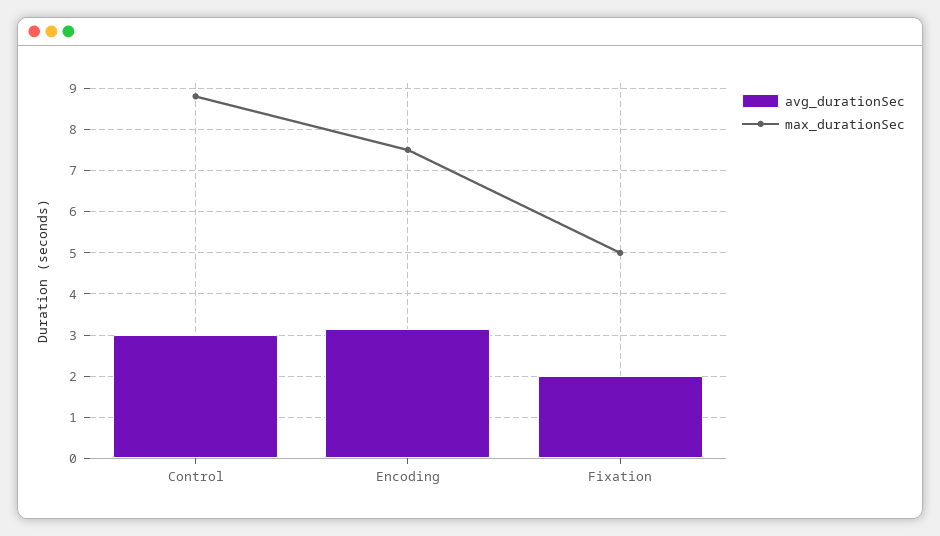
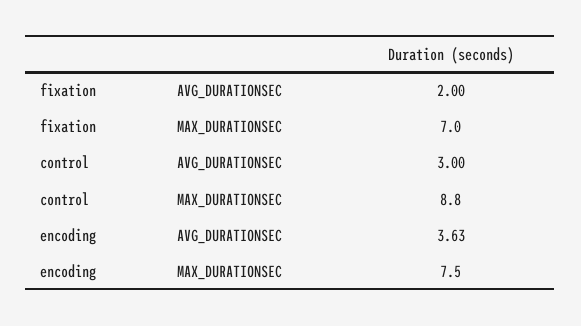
  {
    "avg_durationSec": {
      "Control": 3,
-     "Encoding": 3.2,
+     "Encoding": 3.63,
      "Fixation": 2
    },
    "max_durationSec": {
      "Control": 8.8,
      "Encoding": 7.5,
-     "Fixation": 5
+     "Fixation": 7
    }
  }

